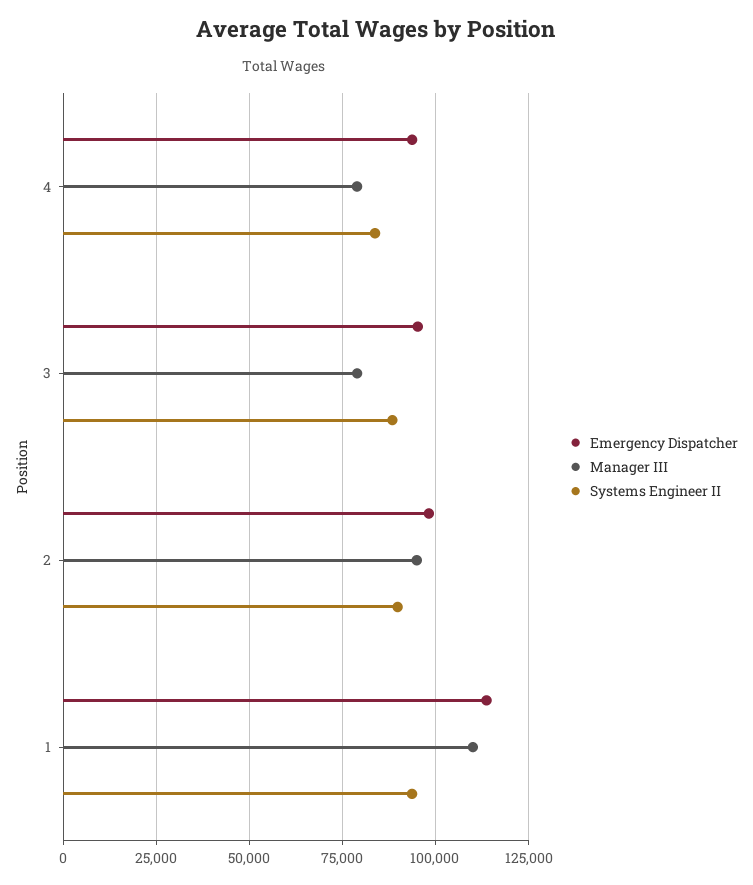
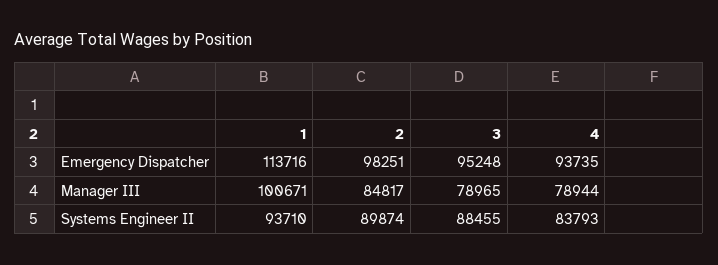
  {
    "Emergency Dispatcher": {
      "4": 93735,
      "3": 95248,
      "2": 98251,
      "1": 113716
    },
    "Manager III": {
      "4": 78944,
      "3": 78965,
-     "2": 95000,
+     "2": 84817,
-     "1": 110000
+     "1": 100671
    },
    "Systems Engineer II": {
      "4": 83793,
      "3": 88455,
      "2": 89874,
      "1": 93710
    }
  }

